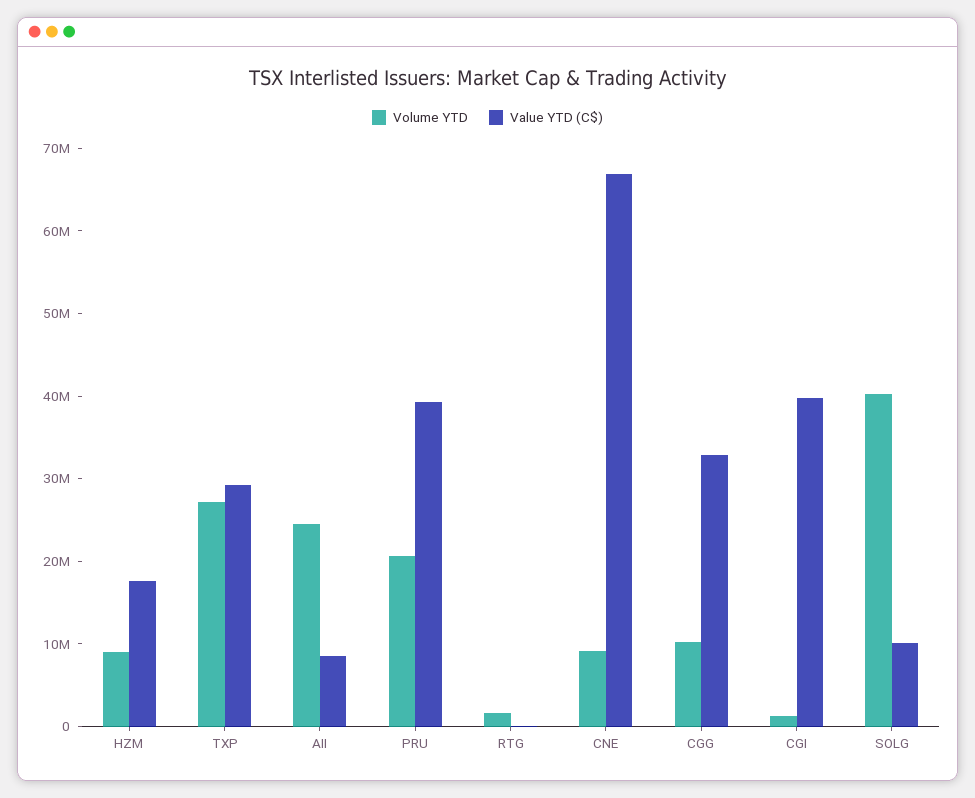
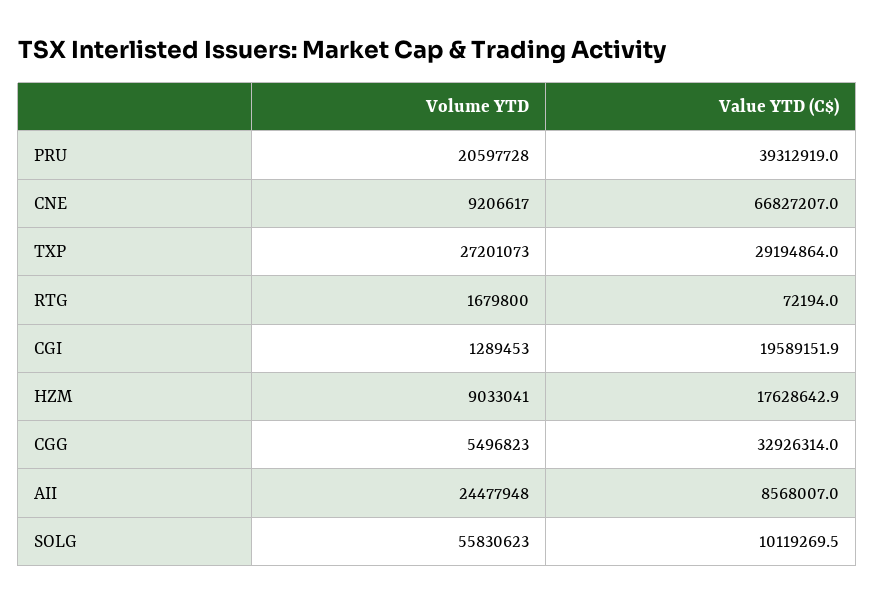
  {
    "Volume YTD": {
      "HZM": 9033041,
      "TXP": 27201073,
      "AII": 24477948,
      "PRU": 20597728,
      "RTG": 1679800,
      "CNE": 9206617,
-     "CGG": 10000000,
+     "CGG": 5496823,
      "CGI": 1289453,
-     "SOLG": 40000000
+     "SOLG": 55830623
    },
    "Value YTD (C$)": {
      "HZM": 17628642.9,
      "TXP": 29194864,
      "AII": 8568007,
      "PRU": 39312919,
      "RTG": 72194,
      "CNE": 66827207,
      "CGG": 32926314,
-     "CGI": 40000000,
+     "CGI": 19589151.9,
      "SOLG": 10119269.5
    }
  }

